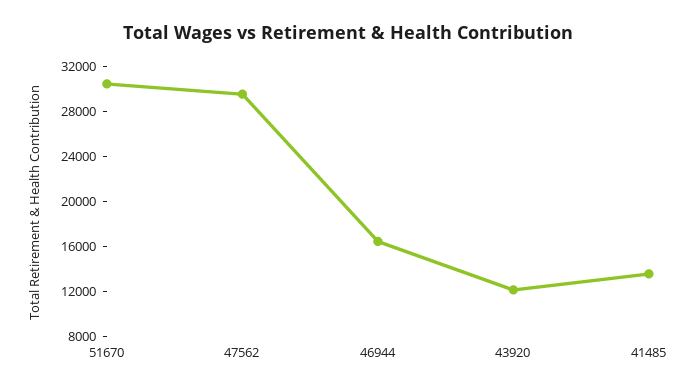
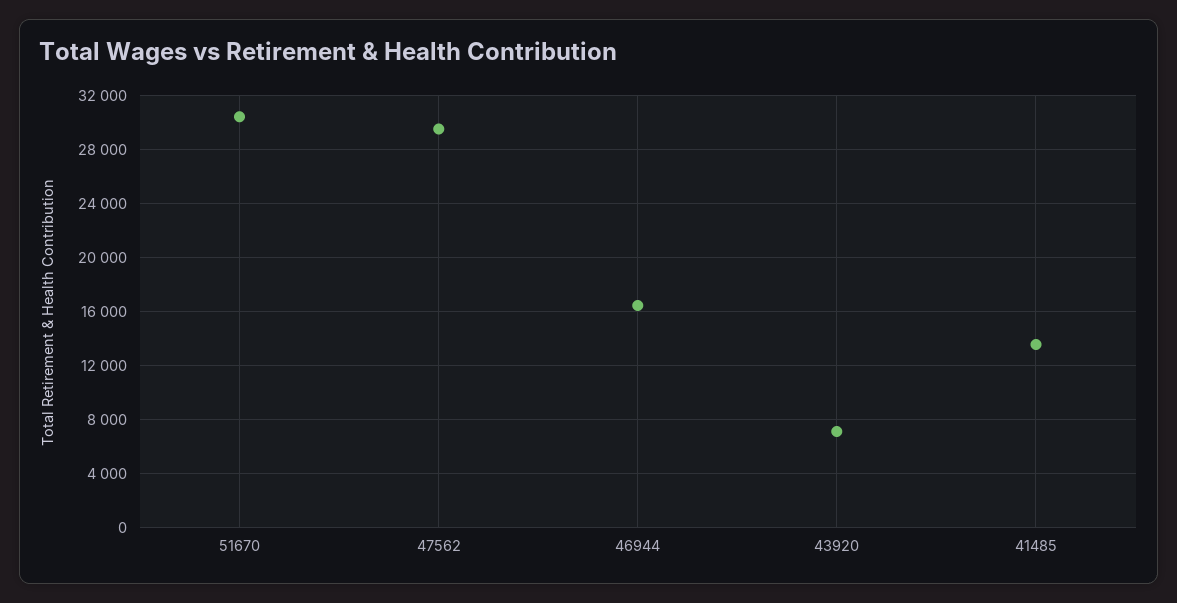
  {
    "51670": 30500,
    "47562": 29500,
    "46944": 16500,
-   "43920": 12000,
+   "43920": 7000,
    "41485": 13500
  }

